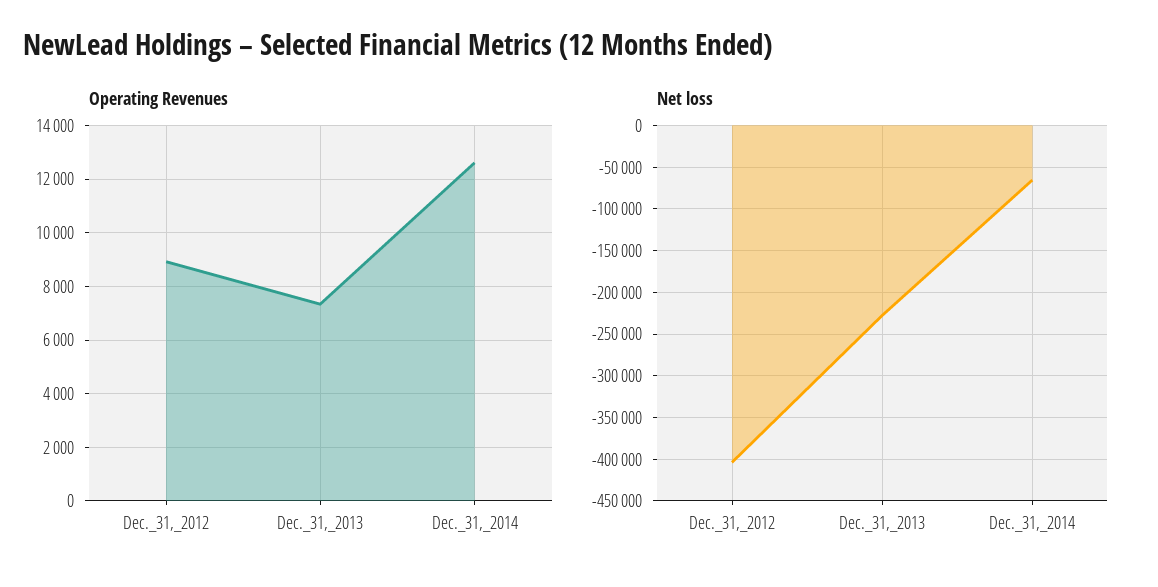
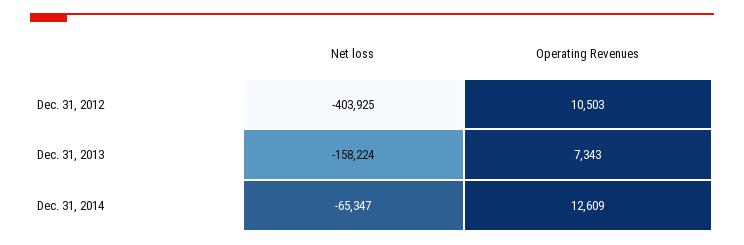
  {
    "Operating Revenues": {
-     "Dec._31,_2012": 9000,
+     "Dec._31,_2012": 10503,
      "Dec._31,_2013": 7343,
      "Dec._31,_2014": 12609
    },
    "Net loss": {
      "Dec._31,_2012": -403925,
-     "Dec._31,_2013": -230000,
+     "Dec._31,_2013": -158224,
      "Dec._31,_2014": -65347
    }
  }

